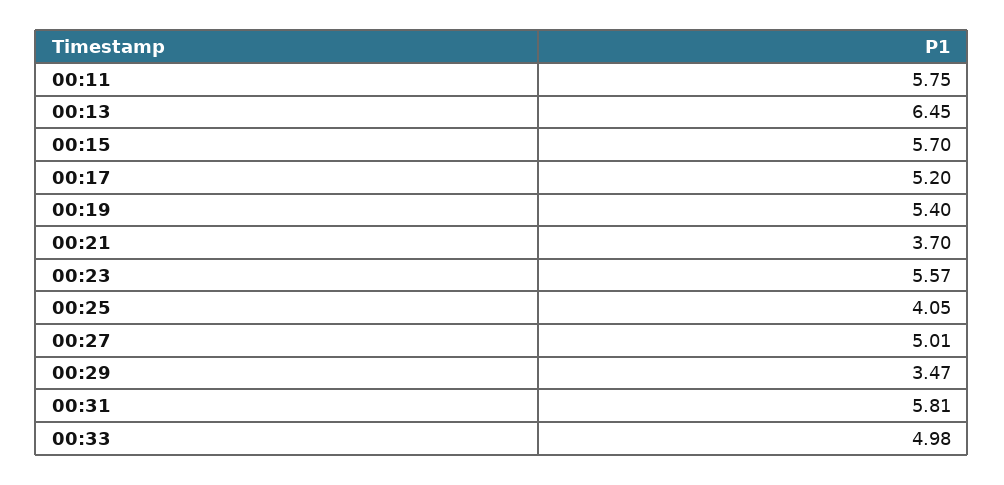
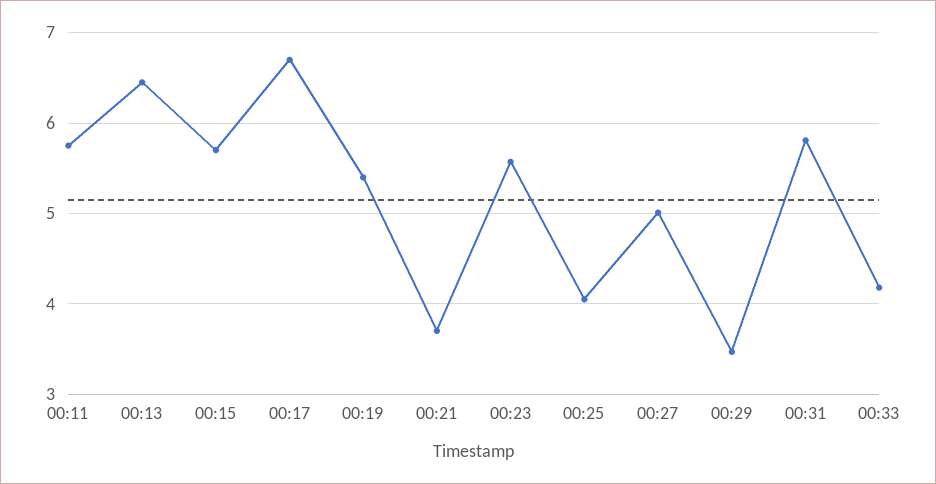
  {
    "00:11": 5.75,
    "00:13": 6.45,
    "00:15": 5.7,
-   "00:17": 5.2,
+   "00:17": 6.7,
    "00:19": 5.4,
    "00:21": 3.7,
    "00:23": 5.57,
    "00:25": 4.05,
    "00:27": 5.01,
    "00:29": 3.47,
    "00:31": 5.81,
-   "00:33": 4.98
+   "00:33": 4.2
  }

